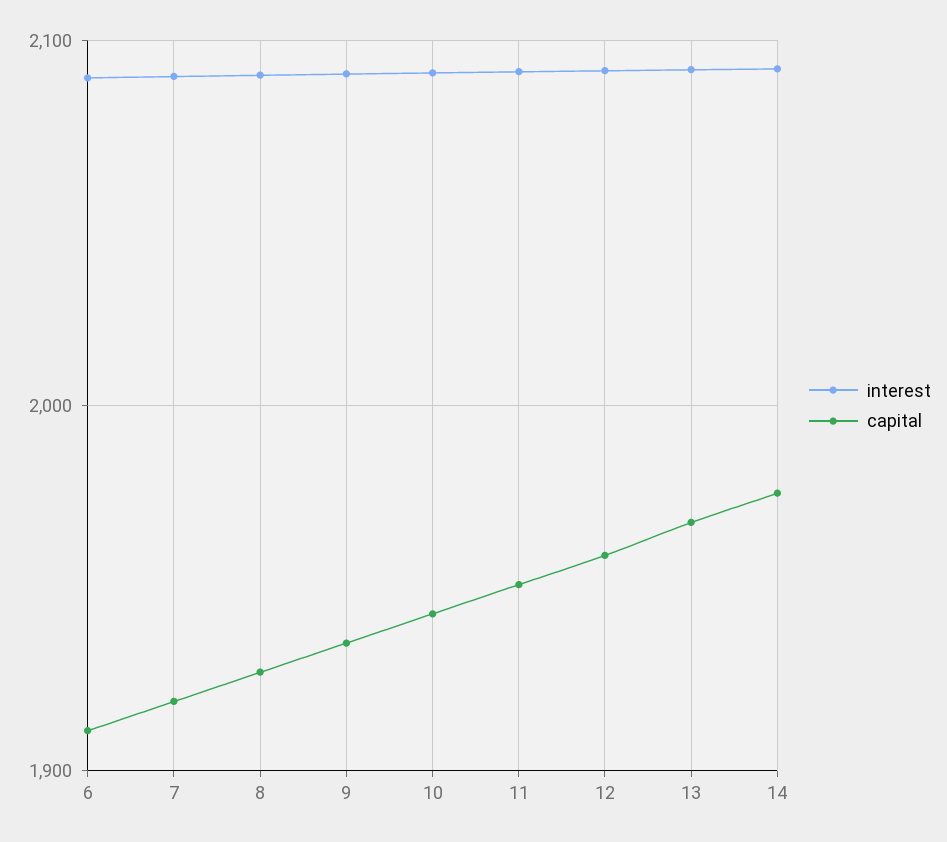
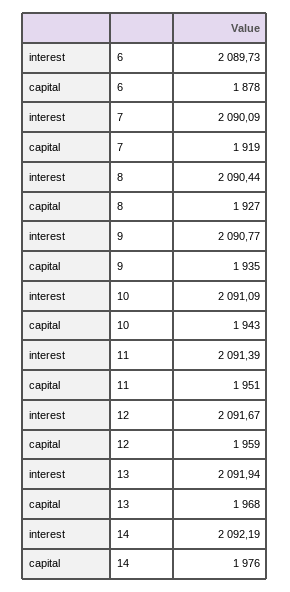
  {
    "interest": {
      "6": 2089.73,
      "7": 2090.09,
      "8": 2090.44,
      "9": 2090.77,
      "10": 2091.09,
      "11": 2091.39,
      "12": 2091.67,
      "13": 2091.94,
      "14": 2092.19
    },
    "capital": {
-     "6": 1910,
+     "6": 1878,
      "7": 1919,
      "8": 1927,
      "9": 1935,
      "10": 1943,
      "11": 1951,
      "12": 1959,
      "13": 1968,
      "14": 1976
    }
  }

